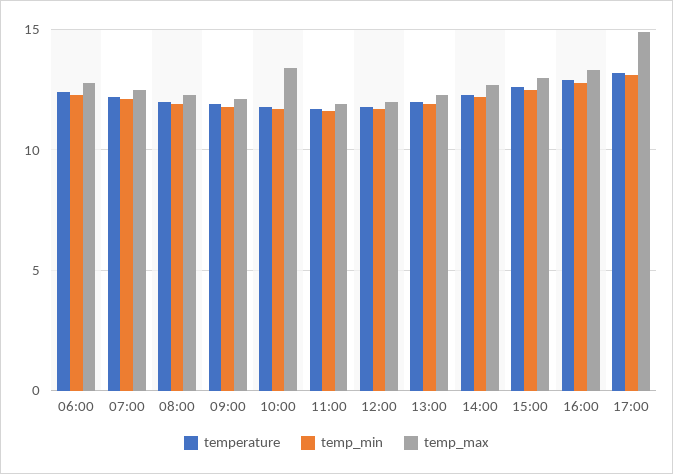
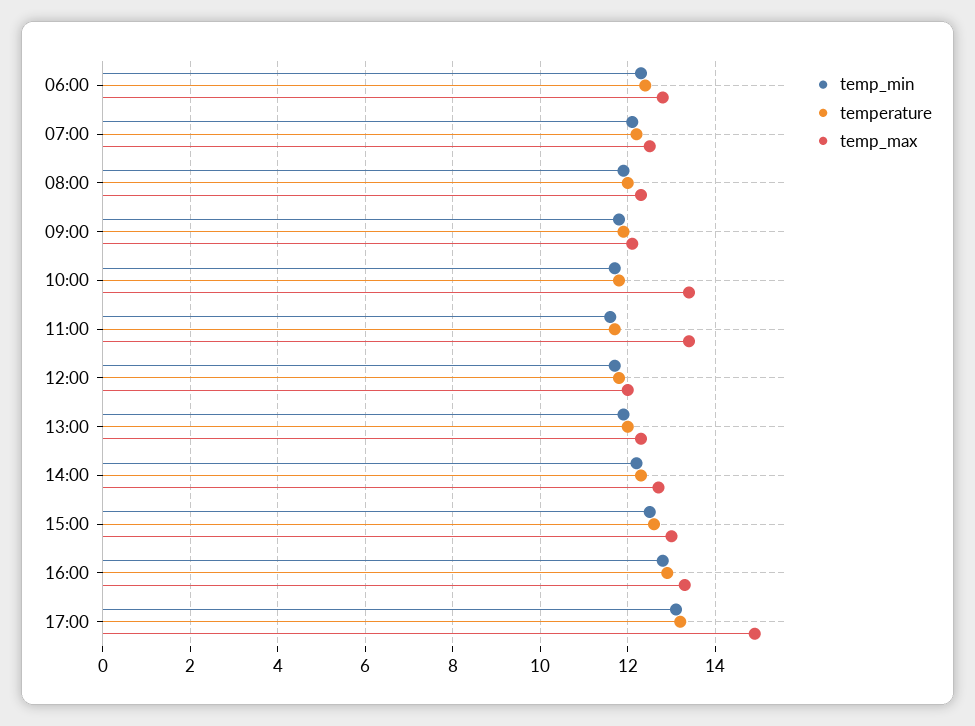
  {
    "temperature": {
      "06:00": 12.5,
      "07:00": 12,
      "08:00": 12,
      "09:00": 12,
      "10:00": 12,
      "11:00": 11.5,
      "12:00": 12,
      "13:00": 12,
      "14:00": 12.5,
      "15:00": 12.5,
      "16:00": 13,
      "17:00": 13
    },
    "temp_min": {
      "06:00": 12.5,
      "07:00": 12,
      "08:00": 12,
      "09:00": 12,
      "10:00": 11.5,
      "11:00": 11.5,
      "12:00": 11.5,
      "13:00": 12,
      "14:00": 12,
      "15:00": 12.5,
      "16:00": 13,
      "17:00": 13
    },
    "temp_max": {
      "06:00": 13,
      "07:00": 12.5,
      "08:00": 12.5,
      "09:00": 12,
      "10:00": 13.5,
-     "11:00": 12,
+     "11:00": 13.5,
      "12:00": 12,
      "13:00": 12.5,
      "14:00": 12.5,
      "15:00": 13,
      "16:00": 13.5,
      "17:00": 15
    }
  }

